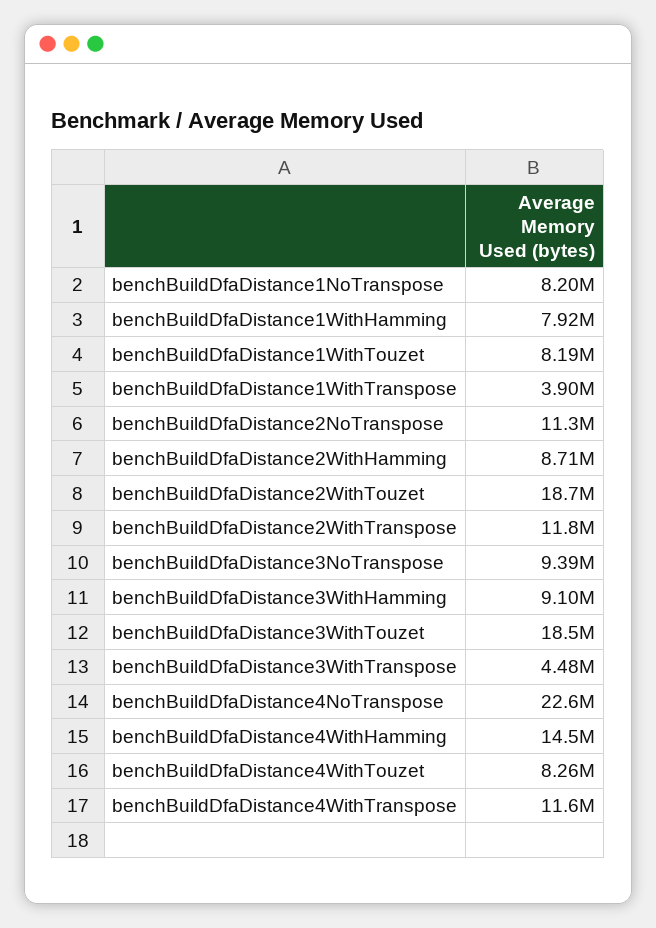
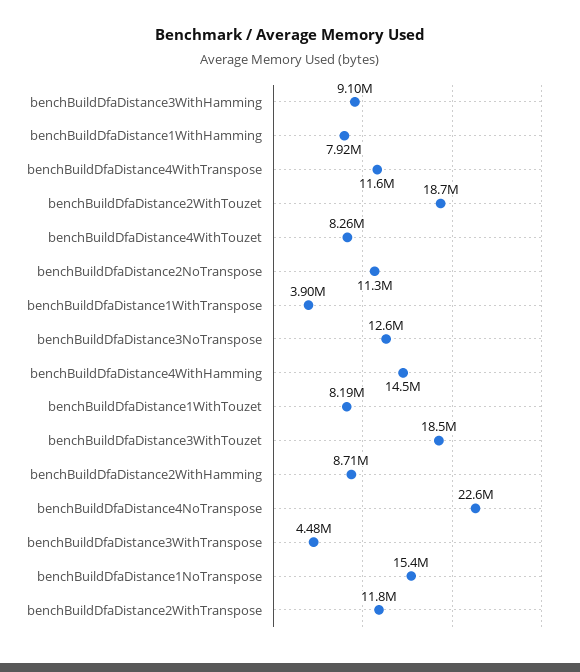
  {
-   "benchBuildDfaDistance1NoTranspose": 8200000,
+   "benchBuildDfaDistance1NoTranspose": 15400000,
    "benchBuildDfaDistance1WithHamming": 7920000,
    "benchBuildDfaDistance1WithTouzet": 8190000,
    "benchBuildDfaDistance1WithTranspose": 3900000,
    "benchBuildDfaDistance2NoTranspose": 11300000,
    "benchBuildDfaDistance2WithHamming": 8710000,
    "benchBuildDfaDistance2WithTouzet": 18700000,
    "benchBuildDfaDistance2WithTranspose": 11800000,
-   "benchBuildDfaDistance3NoTranspose": 9390000,
+   "benchBuildDfaDistance3NoTranspose": 12600000,
    "benchBuildDfaDistance3WithHamming": 9100000,
    "benchBuildDfaDistance3WithTouzet": 18500000,
    "benchBuildDfaDistance3WithTranspose": 4480000,
    "benchBuildDfaDistance4NoTranspose": 22600000,
    "benchBuildDfaDistance4WithHamming": 14500000,
    "benchBuildDfaDistance4WithTouzet": 8260000,
    "benchBuildDfaDistance4WithTranspose": 11600000
  }

